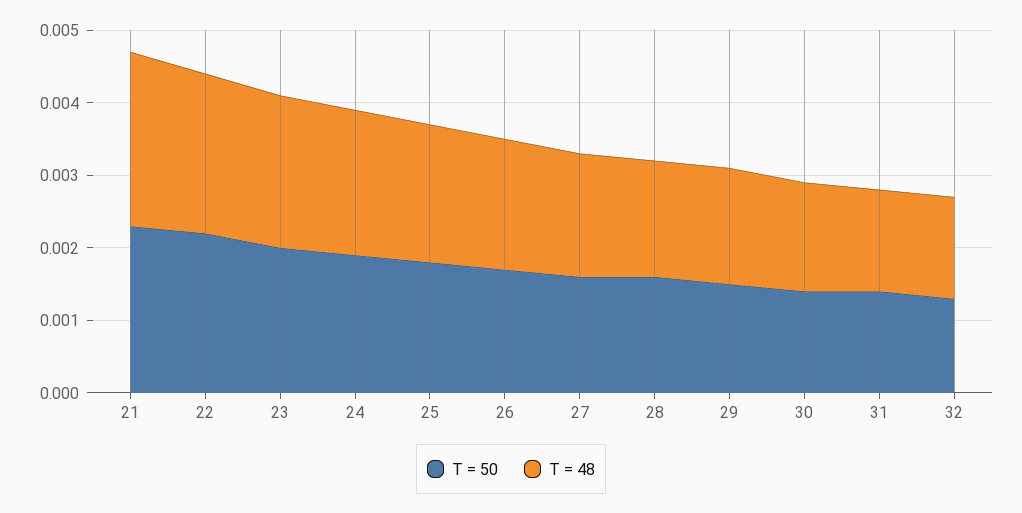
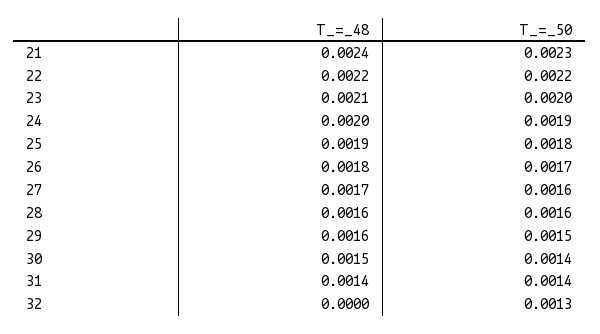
  {
    "T = 50": {
      "21": 0.0023,
      "22": 0.0022,
      "23": 0.002,
      "24": 0.0019,
      "25": 0.0018,
      "26": 0.0017,
      "27": 0.0016,
      "28": 0.0016,
      "29": 0.0015,
      "30": 0.0014,
      "31": 0.0014,
      "32": 0.0013
    },
    "T = 48": {
      "21": 0.0024,
      "22": 0.0022,
      "23": 0.0021,
      "24": 0.002,
      "25": 0.0019,
      "26": 0.0018,
      "27": 0.0017,
      "28": 0.0016,
      "29": 0.0016,
      "30": 0.0015,
      "31": 0.0014,
-     "32": 0.0015
+     "32": 0
    }
  }

